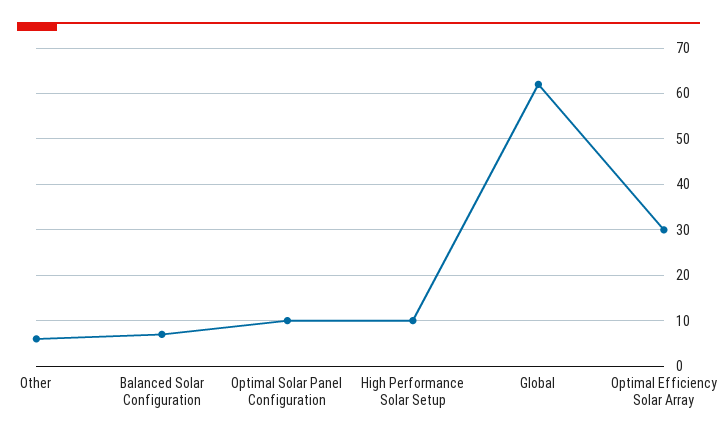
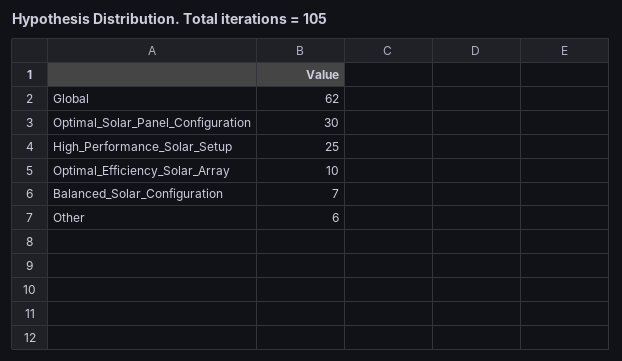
  {
    "Other": 6,
    "Balanced Solar Configuration": 7,
-   "Optimal Solar Panel Configuration": 10,
+   "Optimal Solar Panel Configuration": 30,
-   "High Performance Solar Setup": 10,
+   "High Performance Solar Setup": 25,
    "Global": 62,
-   "Optimal Efficiency Solar Array": 30
+   "Optimal Efficiency Solar Array": 10
  }

